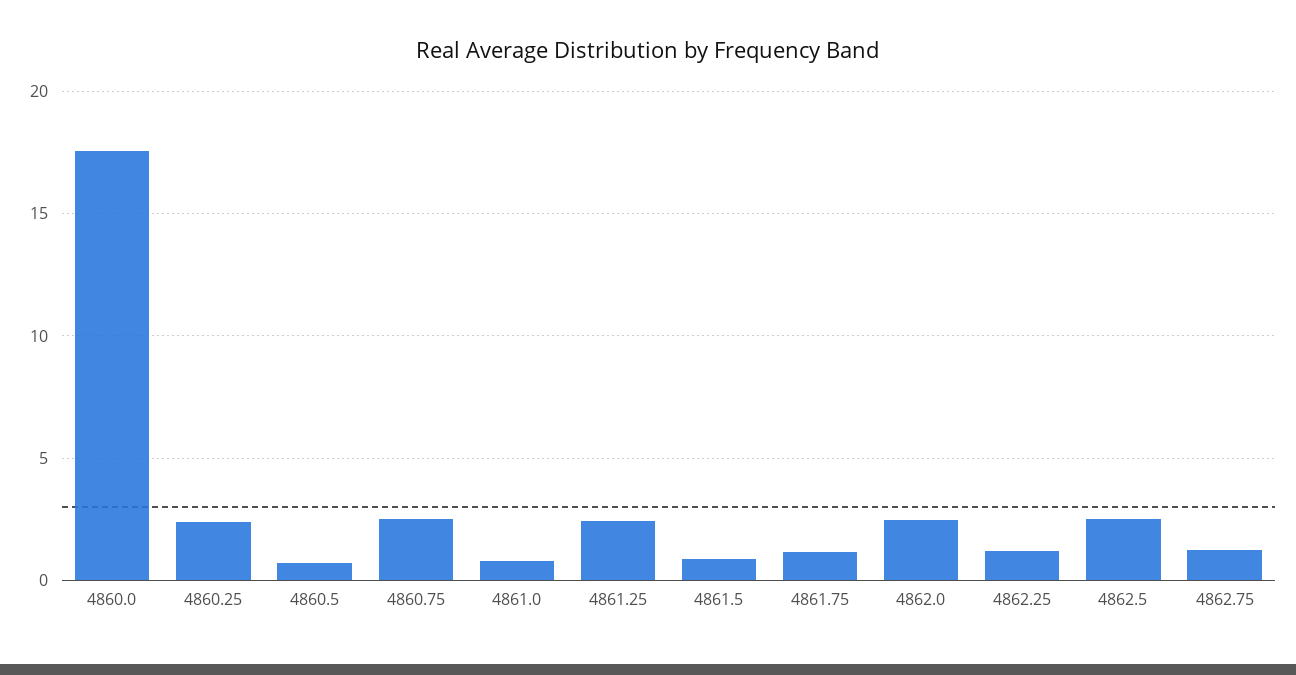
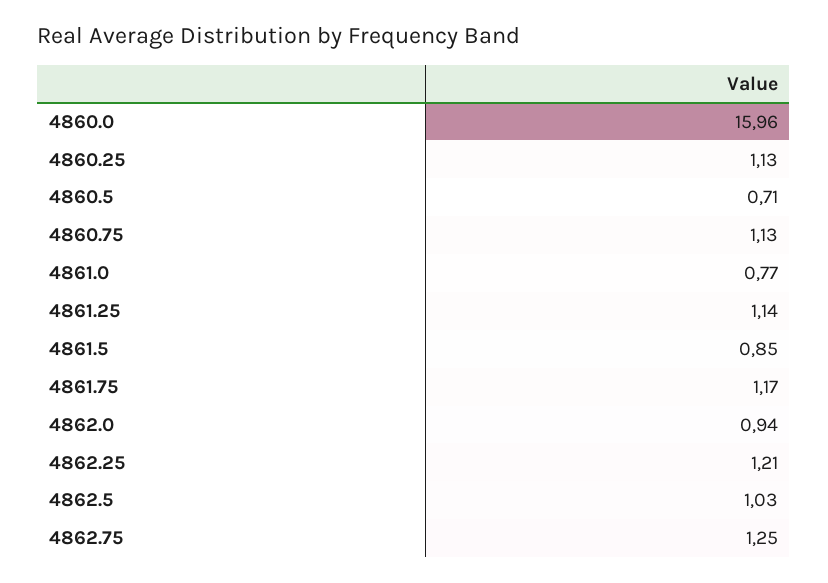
  {
-   "4860.0": 17.5,
+   "4860.0": 15.96,
-   "4860.25": 2.5,
+   "4860.25": 1.13,
    "4860.5": 0.71,
-   "4860.75": 2.5,
+   "4860.75": 1.13,
    "4861.0": 0.77,
-   "4861.25": 2.5,
+   "4861.25": 1.14,
    "4861.5": 0.85,
    "4861.75": 1.17,
-   "4862.0": 2.5,
+   "4862.0": 0.94,
    "4862.25": 1.21,
-   "4862.5": 2.5,
+   "4862.5": 1.03,
    "4862.75": 1.25
  }

